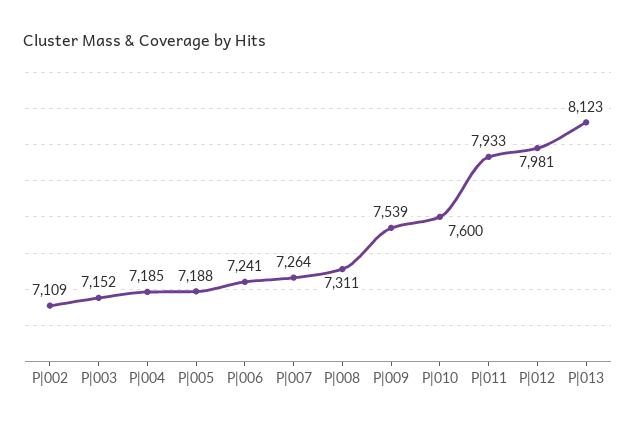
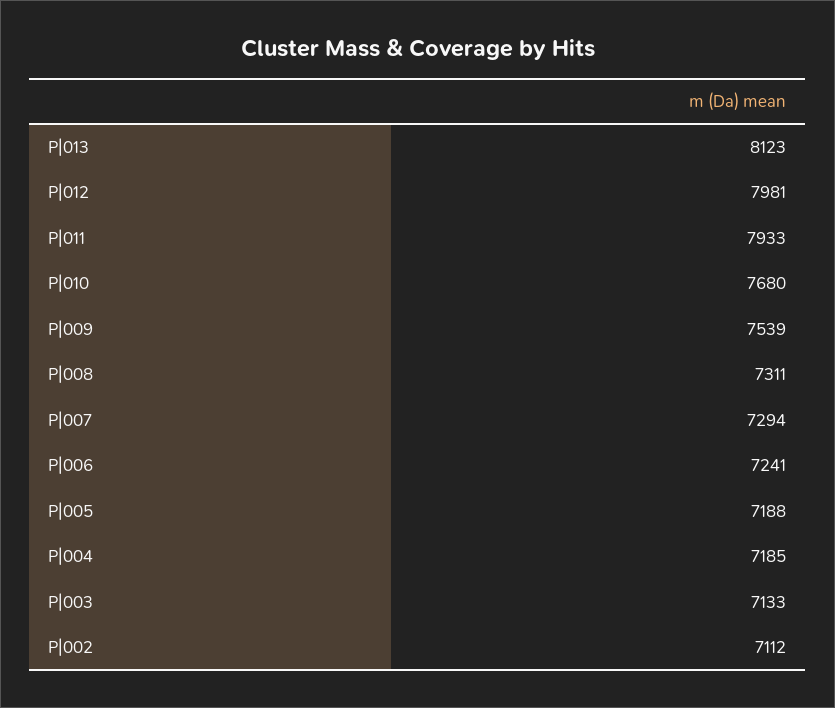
  {
-   "P|002": 7109,
+   "P|002": 7112,
-   "P|003": 7152,
+   "P|003": 7133,
    "P|004": 7185,
    "P|005": 7188,
    "P|006": 7241,
-   "P|007": 7264,
+   "P|007": 7294,
    "P|008": 7311,
    "P|009": 7539,
-   "P|010": 7600,
+   "P|010": 7680,
    "P|011": 7933,
    "P|012": 7981,
    "P|013": 8123
  }

